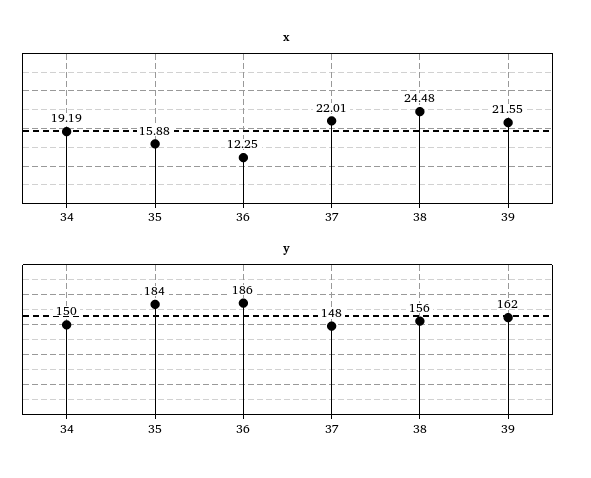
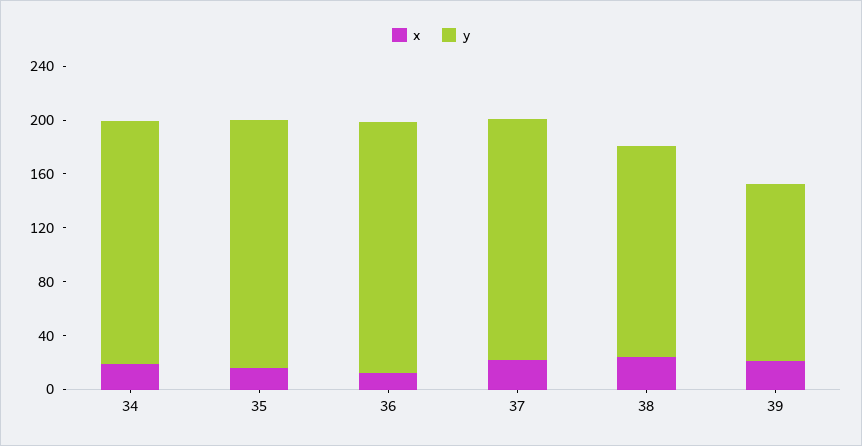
  {
    "x": {
      "34": 19.19,
      "35": 15.88,
      "36": 12.25,
      "37": 22.01,
      "38": 24.48,
      "39": 21.55
    },
    "y": {
-     "34": 150,
+     "34": 180,
      "35": 184,
      "36": 186,
-     "37": 148,
+     "37": 180,
      "38": 156,
-     "39": 162
+     "39": 130
    }
  }

